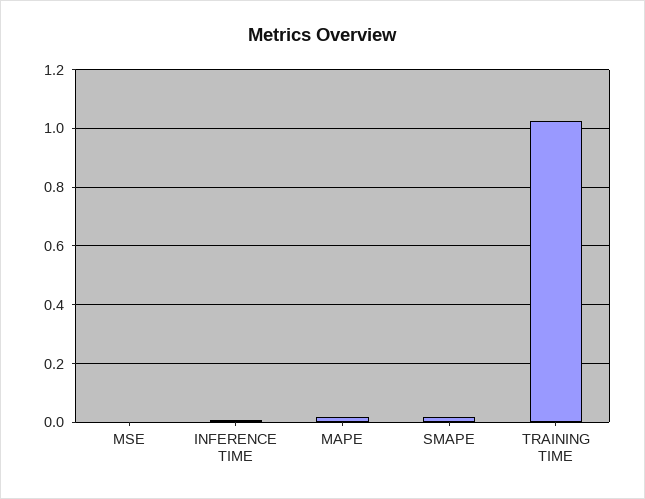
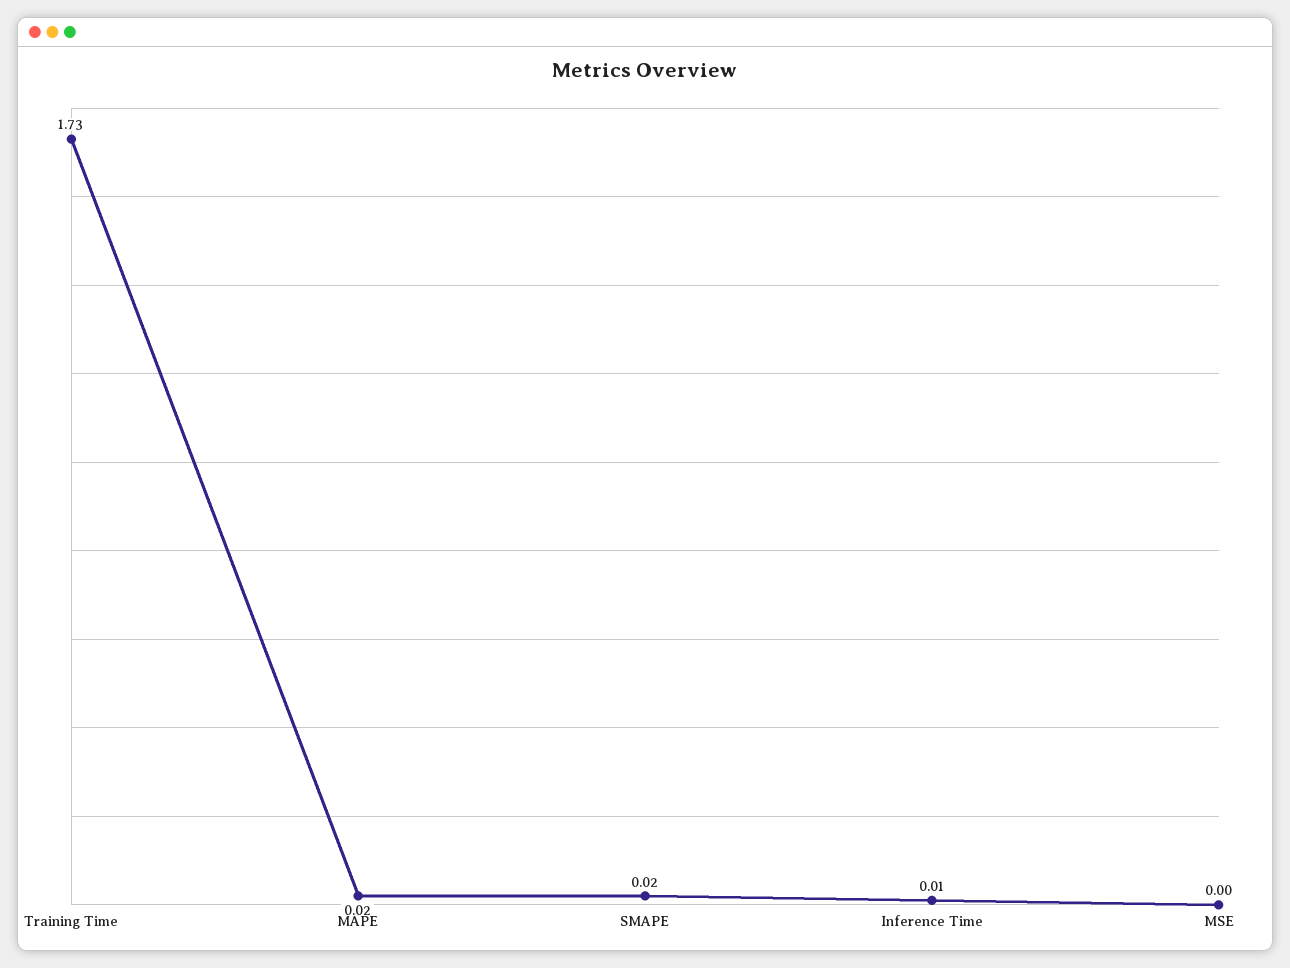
  {
    "MSE": 0,
    "INFERENCE TIME": 0.01,
    "MAPE": 0.02,
    "SMAPE": 0.02,
-   "TRAINING TIME": 1.025
+   "TRAINING TIME": 1.73
  }

